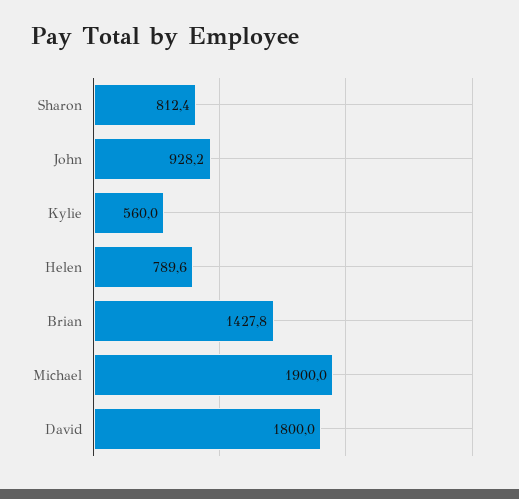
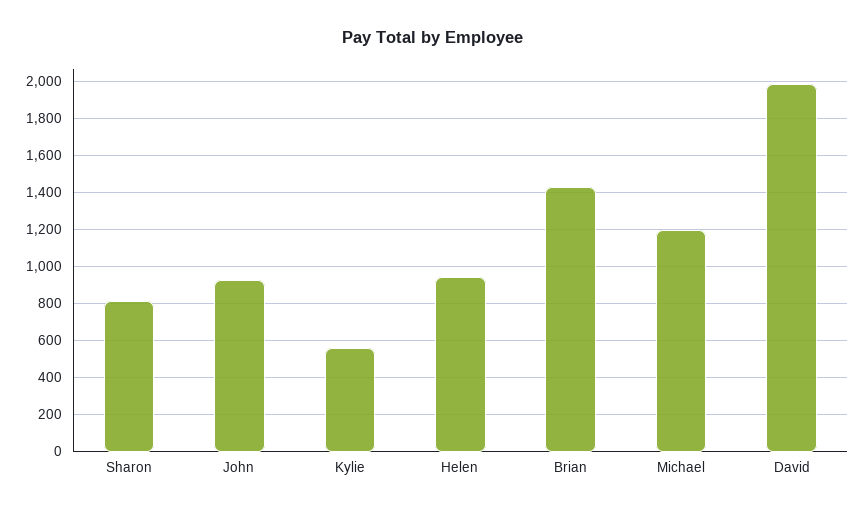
  {
    "Sharon": 812.4,
    "John": 928.2,
    "Kylie": 560,
-   "Helen": 789.6,
+   "Helen": 950,
    "Brian": 1427.8,
-   "Michael": 1900,
+   "Michael": 1200,
-   "David": 1800
+   "David": 2000
  }

